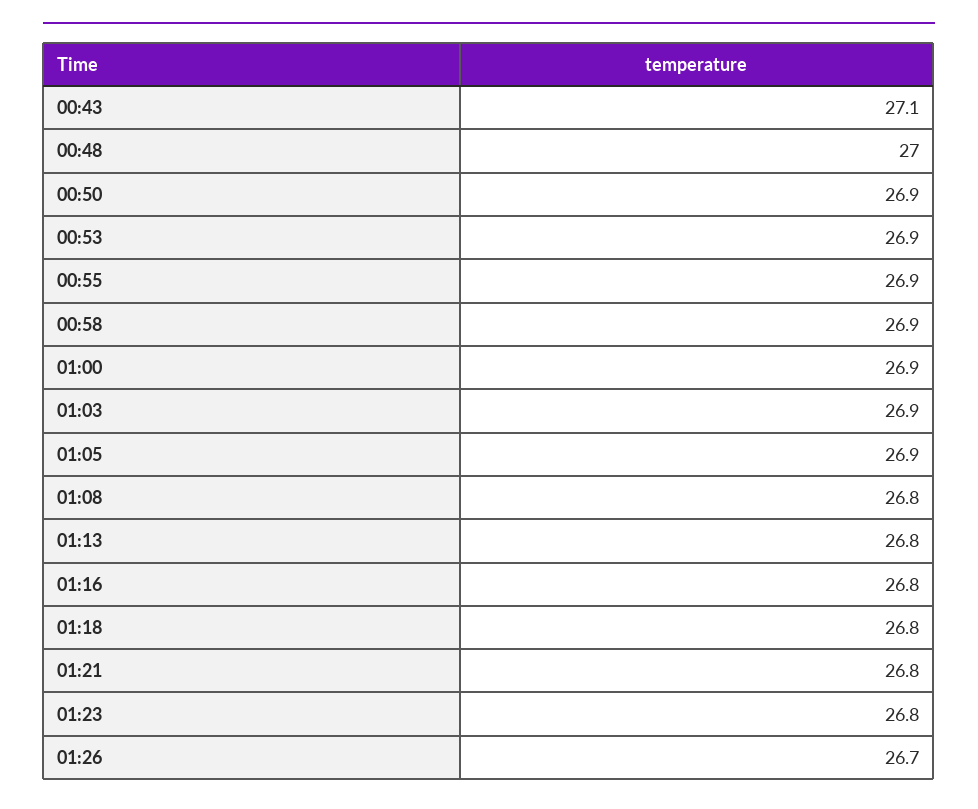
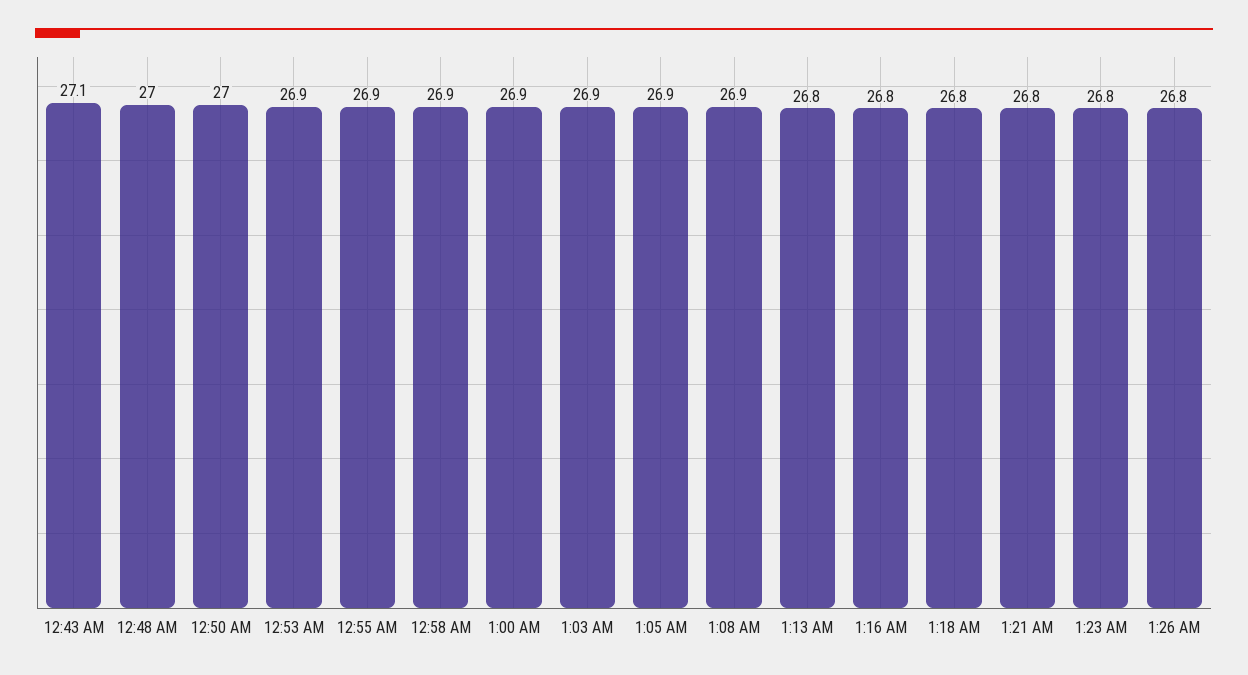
  {
    "00:43": 27.1,
    "00:48": 27,
-   "00:50": 26.9,
+   "00:50": 27,
    "00:53": 26.9,
    "00:55": 26.9,
    "00:58": 26.9,
    "01:00": 26.9,
    "01:03": 26.9,
    "01:05": 26.9,
-   "01:08": 26.8,
+   "01:08": 26.9,
    "01:13": 26.8,
    "01:16": 26.8,
    "01:18": 26.8,
    "01:21": 26.8,
    "01:23": 26.8,
-   "01:26": 26.7
+   "01:26": 26.8
  }

